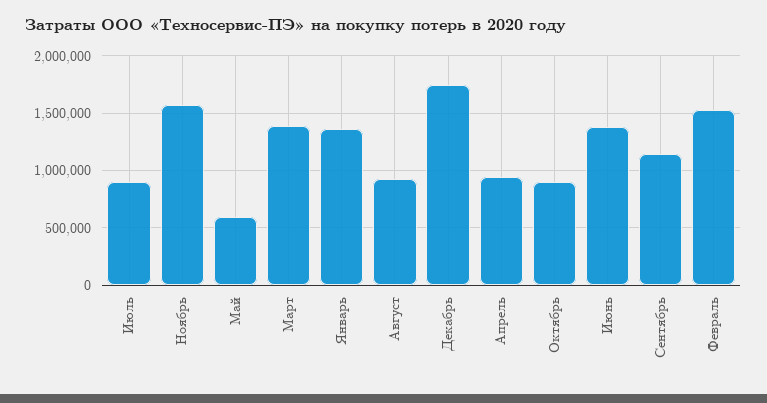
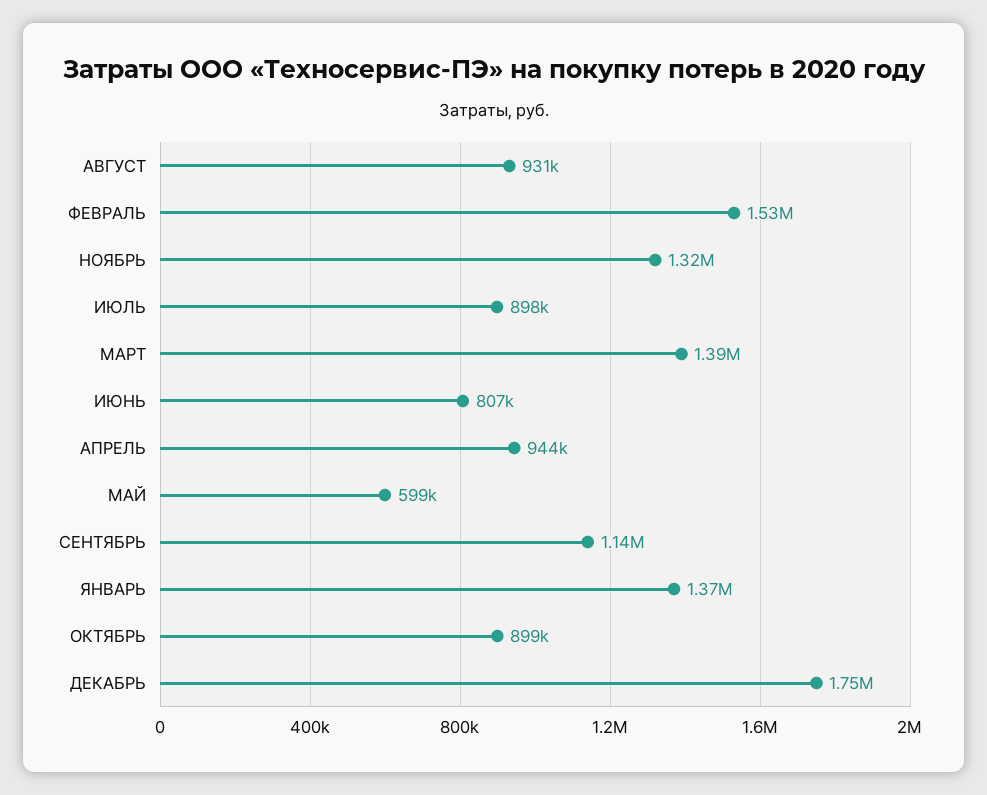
  {
    "Июль": 898000,
-   "Ноябрь": 1600000,
+   "Ноябрь": 1320000,
    "Май": 599000,
    "Март": 1390000,
    "Январь": 1370000,
    "Август": 931000,
    "Декабрь": 1750000,
    "Апрель": 944000,
    "Октябрь": 899000,
-   "Июнь": 1400000,
+   "Июнь": 807000,
    "Сентябрь": 1140000,
    "Февраль": 1530000
  }

